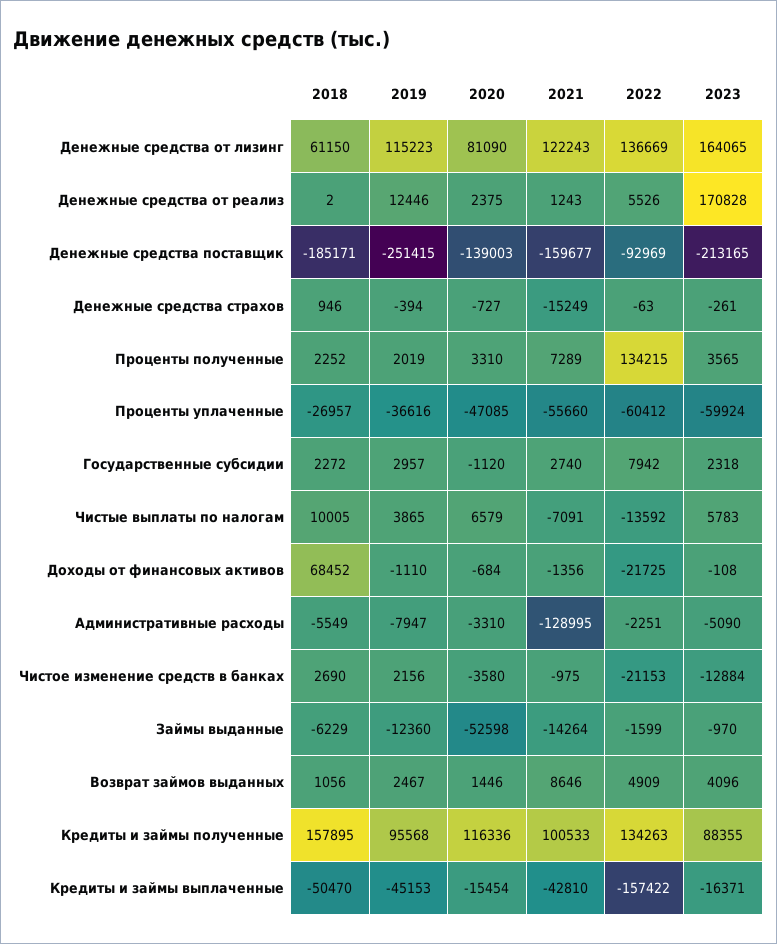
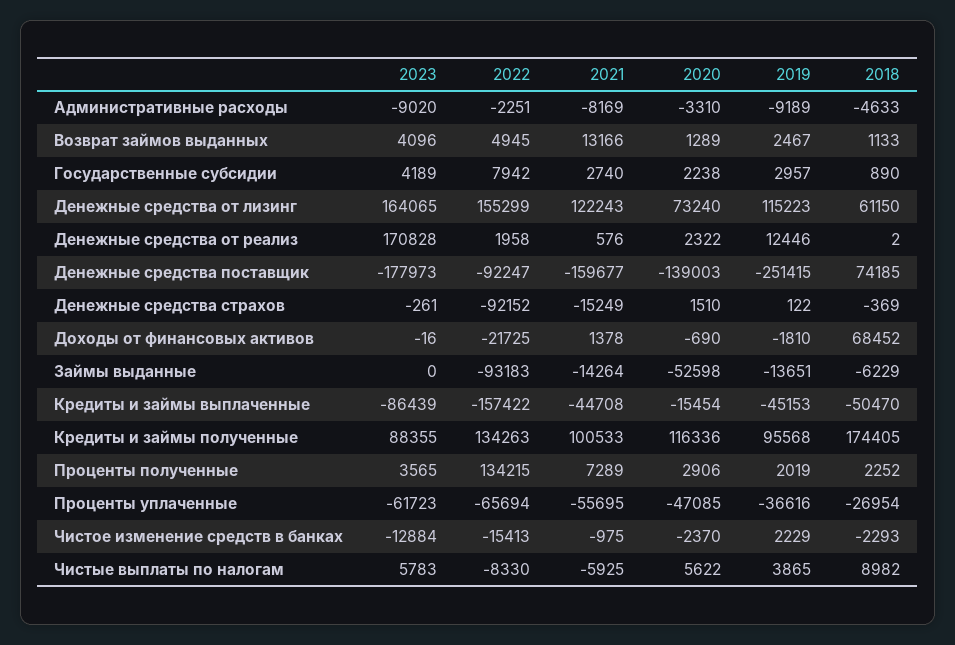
  {
    "2018": {
      "Денежные средства от лизинг": 61150,
      "Денежные средства от реализ": 2,
-     "Денежные средства поставщик": -185171,
+     "Денежные средства поставщик": 74185,
-     "Денежные средства страхов": 946,
+     "Денежные средства страхов": -369,
      "Проценты полученные": 2252,
-     "Проценты уплаченные": -26957,
+     "Проценты уплаченные": -26954,
-     "Государственные субсидии": 2272,
+     "Государственные субсидии": 890,
-     "Чистые выплаты по налогам": 10005,
+     "Чистые выплаты по налогам": 8982,
      "Доходы от финансовых активов": 68452,
-     "Административные расходы": -5549,
+     "Административные расходы": -4633,
-     "Чистое изменение средств в банках": 2690,
+     "Чистое изменение средств в банках": -2293,
      "Займы выданные": -6229,
-     "Возврат займов выданных": 1056,
+     "Возврат займов выданных": 1133,
-     "Кредиты и займы полученные": 157895,
+     "Кредиты и займы полученные": 174405,
      "Кредиты и займы выплаченные": -50470
    },
    "2019": {
      "Денежные средства от лизинг": 115223,
      "Денежные средства от реализ": 12446,
      "Денежные средства поставщик": -251415,
-     "Денежные средства страхов": -394,
+     "Денежные средства страхов": 122,
      "Проценты полученные": 2019,
      "Проценты уплаченные": -36616,
      "Государственные субсидии": 2957,
      "Чистые выплаты по налогам": 3865,
-     "Доходы от финансовых активов": -1110,
+     "Доходы от финансовых активов": -1810,
-     "Административные расходы": -7947,
+     "Административные расходы": -9189,
-     "Чистое изменение средств в банках": 2156,
+     "Чистое изменение средств в банках": 2229,
-     "Займы выданные": -12360,
+     "Займы выданные": -13651,
      "Возврат займов выданных": 2467,
      "Кредиты и займы полученные": 95568,
      "Кредиты и займы выплаченные": -45153
    },
    "2020": {
-     "Денежные средства от лизинг": 81090,
+     "Денежные средства от лизинг": 73240,
-     "Денежные средства от реализ": 2375,
+     "Денежные средства от реализ": 2322,
      "Денежные средства поставщик": -139003,
-     "Денежные средства страхов": -727,
+     "Денежные средства страхов": 1510,
-     "Проценты полученные": 3310,
+     "Проценты полученные": 2906,
      "Проценты уплаченные": -47085,
-     "Государственные субсидии": -1120,
+     "Государственные субсидии": 2238,
-     "Чистые выплаты по налогам": 6579,
+     "Чистые выплаты по налогам": 5622,
-     "Доходы от финансовых активов": -684,
+     "Доходы от финансовых активов": -690,
      "Административные расходы": -3310,
-     "Чистое изменение средств в банках": -3580,
+     "Чистое изменение средств в банках": -2370,
      "Займы выданные": -52598,
-     "Возврат займов выданных": 1446,
+     "Возврат займов выданных": 1289,
      "Кредиты и займы полученные": 116336,
      "Кредиты и займы выплаченные": -15454
    },
    "2021": {
      "Денежные средства от лизинг": 122243,
-     "Денежные средства от реализ": 1243,
+     "Денежные средства от реализ": 576,
      "Денежные средства поставщик": -159677,
      "Денежные средства страхов": -15249,
      "Проценты полученные": 7289,
-     "Проценты уплаченные": -55660,
+     "Проценты уплаченные": -55695,
      "Государственные субсидии": 2740,
-     "Чистые выплаты по налогам": -7091,
+     "Чистые выплаты по налогам": -5925,
-     "Доходы от финансовых активов": -1356,
+     "Доходы от финансовых активов": 1378,
-     "Административные расходы": -128995,
+     "Административные расходы": -8169,
      "Чистое изменение средств в банках": -975,
      "Займы выданные": -14264,
-     "Возврат займов выданных": 8646,
+     "Возврат займов выданных": 13166,
      "Кредиты и займы полученные": 100533,
-     "Кредиты и займы выплаченные": -42810
+     "Кредиты и займы выплаченные": -44708
    },
    "2022": {
-     "Денежные средства от лизинг": 136669,
+     "Денежные средства от лизинг": 155299,
-     "Денежные средства от реализ": 5526,
+     "Денежные средства от реализ": 1958,
-     "Денежные средства поставщик": -92969,
+     "Денежные средства поставщик": -92247,
-     "Денежные средства страхов": -63,
+     "Денежные средства страхов": -92152,
      "Проценты полученные": 134215,
-     "Проценты уплаченные": -60412,
+     "Проценты уплаченные": -65694,
      "Государственные субсидии": 7942,
-     "Чистые выплаты по налогам": -13592,
+     "Чистые выплаты по налогам": -8330,
      "Доходы от финансовых активов": -21725,
      "Административные расходы": -2251,
-     "Чистое изменение средств в банках": -21153,
+     "Чистое изменение средств в банках": -15413,
-     "Займы выданные": -1599,
+     "Займы выданные": -93183,
-     "Возврат займов выданных": 4909,
+     "Возврат займов выданных": 4945,
      "Кредиты и займы полученные": 134263,
      "Кредиты и займы выплаченные": -157422
    },
    "2023": {
      "Денежные средства от лизинг": 164065,
      "Денежные средства от реализ": 170828,
-     "Денежные средства поставщик": -213165,
+     "Денежные средства поставщик": -177973,
      "Денежные средства страхов": -261,
      "Проценты полученные": 3565,
-     "Проценты уплаченные": -59924,
+     "Проценты уплаченные": -61723,
-     "Государственные субсидии": 2318,
+     "Государственные субсидии": 4189,
      "Чистые выплаты по налогам": 5783,
-     "Доходы от финансовых активов": -108,
+     "Доходы от финансовых активов": -16,
-     "Административные расходы": -5090,
+     "Административные расходы": -9020,
      "Чистое изменение средств в банках": -12884,
-     "Займы выданные": -970,
+     "Займы выданные": 0,
      "Возврат займов выданных": 4096,
      "Кредиты и займы полученные": 88355,
-     "Кредиты и займы выплаченные": -16371
+     "Кредиты и займы выплаченные": -86439
    }
  }

